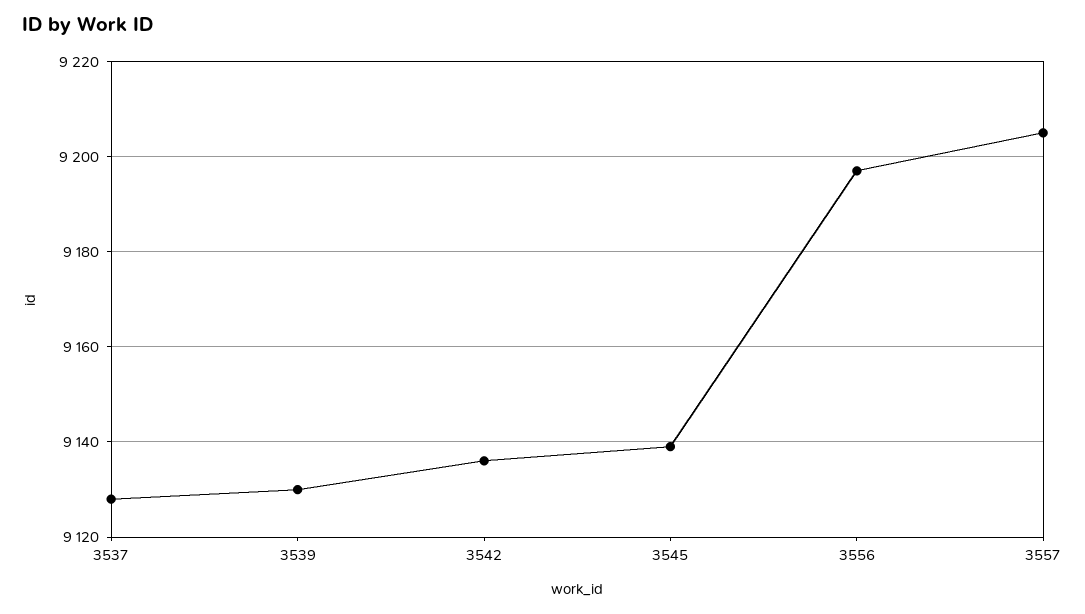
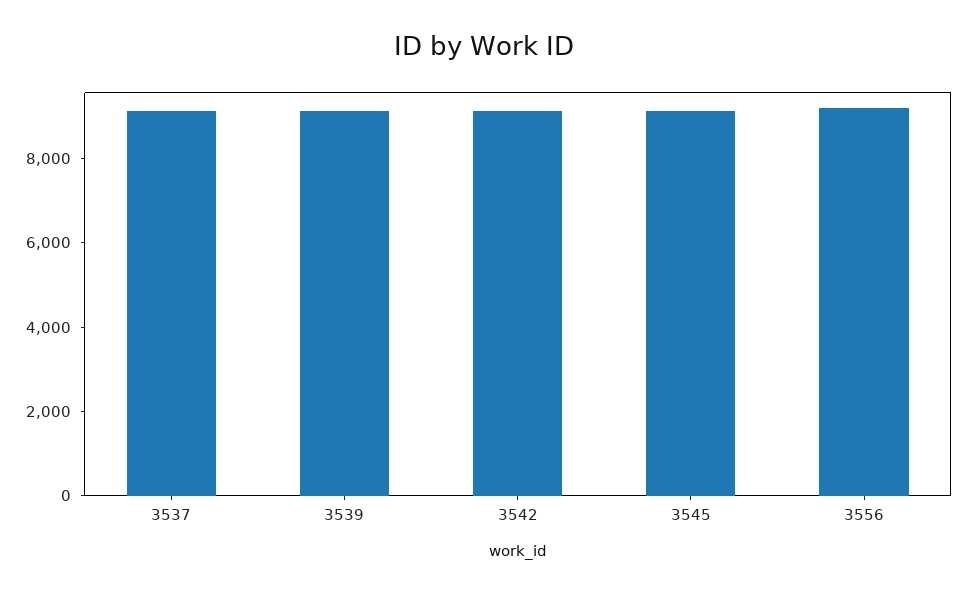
  {
    "3537": 9130,
    "3539": 9130,
    "3542": 9135,
    "3545": 9140,
-   "3556": 9195,
+   "3556": 9195
-   "3557": 9205
  }

